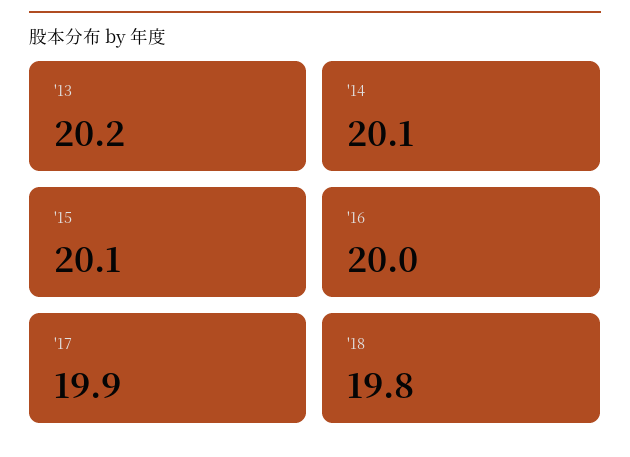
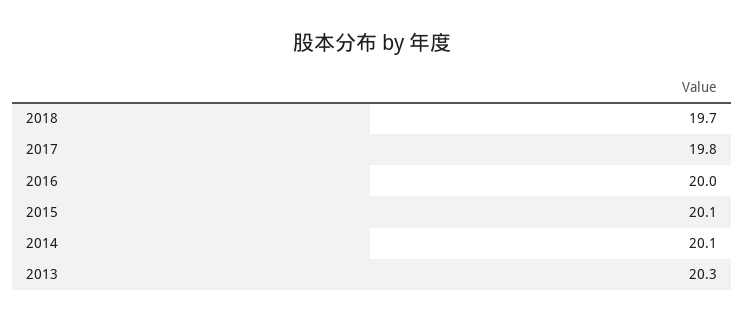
  {
-   "'13": 20.2,
+   "'13": 20.3,
    "'14": 20.1,
    "'15": 20.1,
    "'16": 20,
-   "'17": 19.9,
+   "'17": 19.8,
-   "'18": 19.8
+   "'18": 19.7
  }

